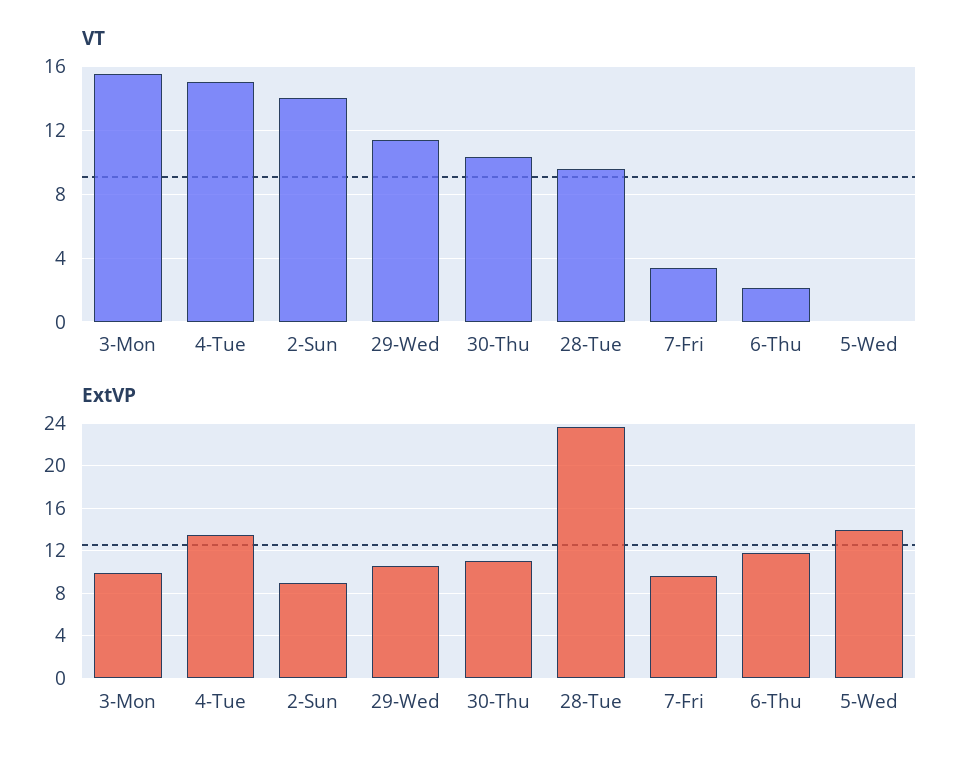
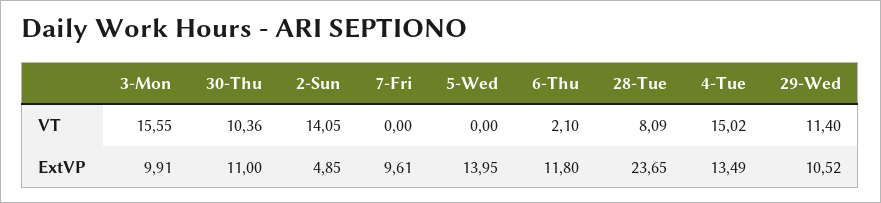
  {
    "VT": {
      "3-Mon": 15.55,
      "4-Tue": 15.02,
      "2-Sun": 14.05,
      "29-Wed": 11.4,
      "30-Thu": 10.36,
-     "28-Tue": 9.5,
+     "28-Tue": 8.09,
-     "7-Fri": 3.5,
+     "7-Fri": 0,
      "6-Thu": 2.1,
      "5-Wed": 0
    },
    "ExtVP": {
      "3-Mon": 9.91,
      "4-Tue": 13.49,
-     "2-Sun": 9,
+     "2-Sun": 4.85,
      "29-Wed": 10.52,
      "30-Thu": 11,
      "28-Tue": 23.65,
      "7-Fri": 9.61,
      "6-Thu": 11.8,
      "5-Wed": 13.95
    }
  }

